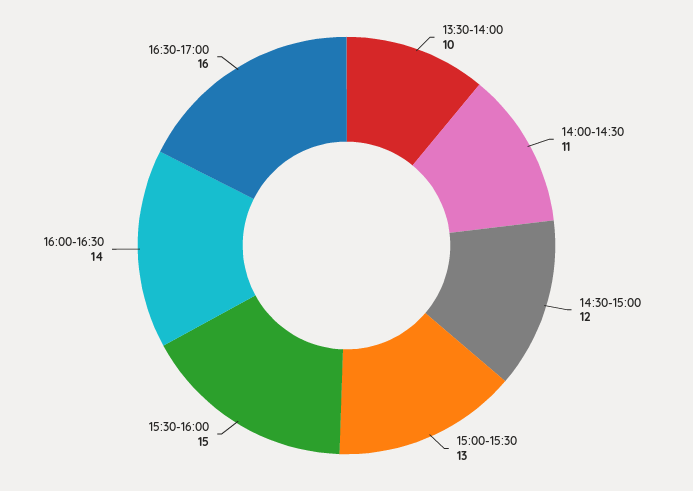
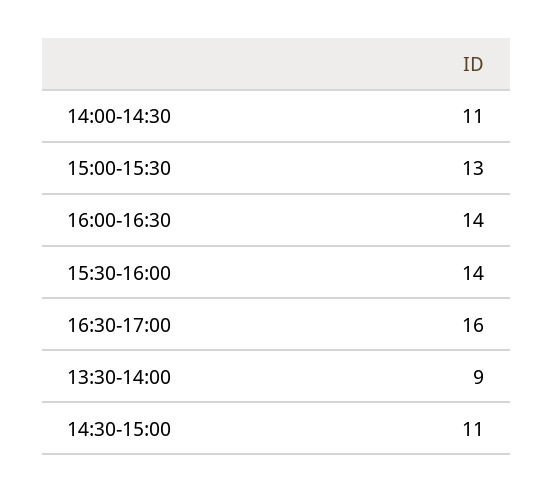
  {
-   "13:30-14:00": 10,
+   "13:30-14:00": 9,
    "14:00-14:30": 11,
-   "14:30-15:00": 12,
+   "14:30-15:00": 11,
    "15:00-15:30": 13,
-   "15:30-16:00": 15,
+   "15:30-16:00": 14,
    "16:00-16:30": 14,
    "16:30-17:00": 16
  }

